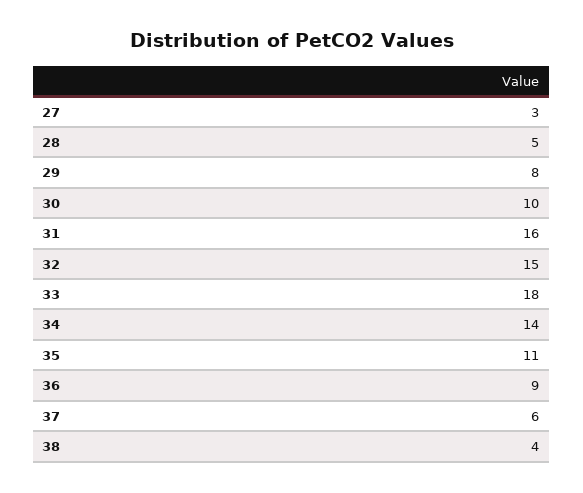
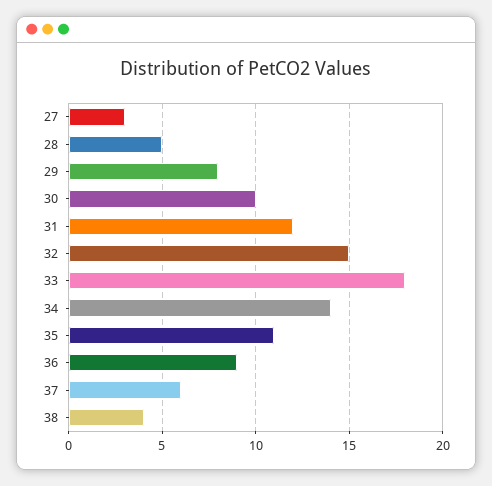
  {
    "27": 3,
    "28": 5,
    "29": 8,
    "30": 10,
-   "31": 16,
+   "31": 12,
    "32": 15,
    "33": 18,
    "34": 14,
    "35": 11,
    "36": 9,
    "37": 6,
    "38": 4
  }

